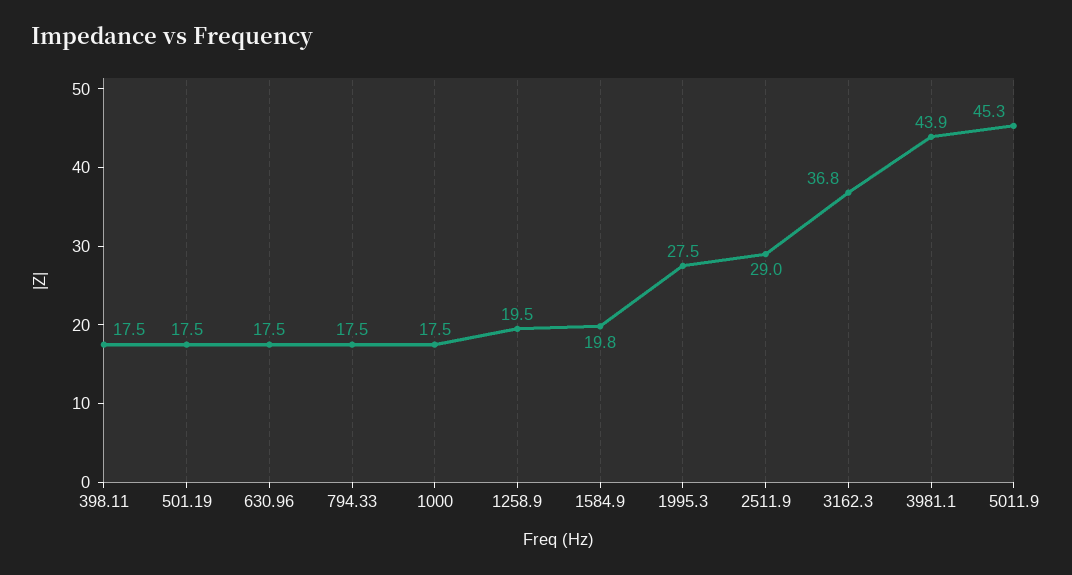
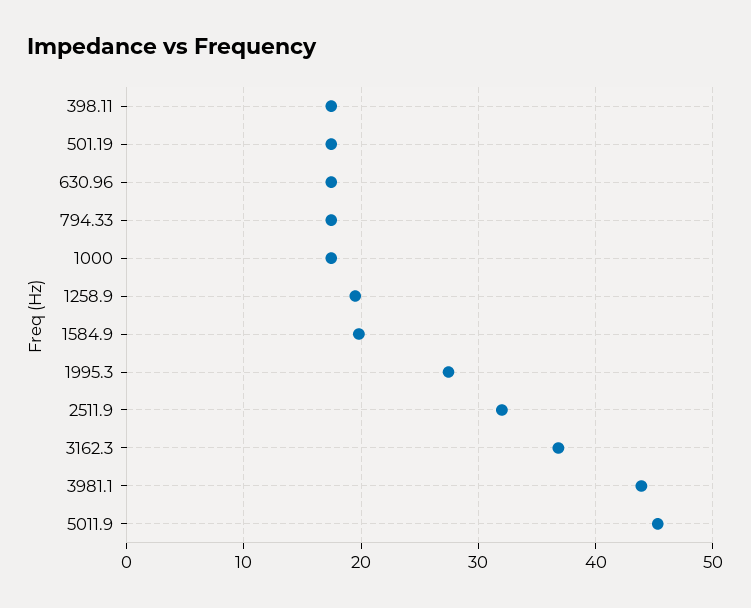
  {
    "398.11": 17.5,
    "501.19": 17.5,
    "630.96": 17.5,
    "794.33": 17.5,
    "1000": 17.5,
    "1258.9": 19.5,
    "1584.9": 19.8,
    "1995.3": 27.5,
-   "2511.9": 29,
+   "2511.9": 32,
    "3162.3": 36.8,
    "3981.1": 43.9,
    "5011.9": 45.3
  }

